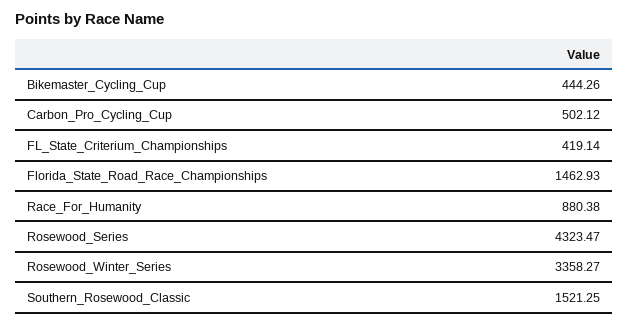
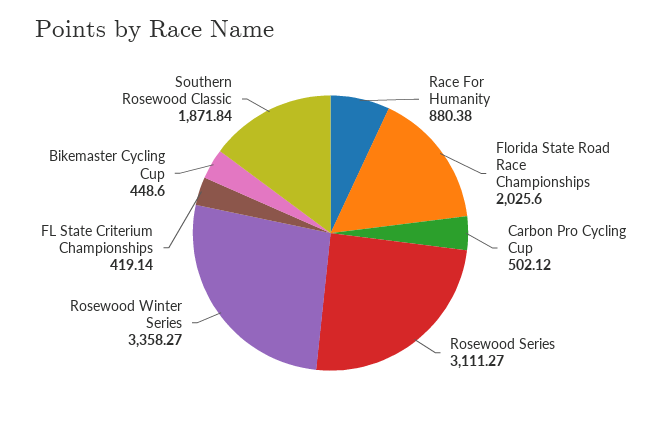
  {
-   "Bikemaster_Cycling_Cup": 444.26,
+   "Bikemaster_Cycling_Cup": 448.6,
    "Carbon_Pro_Cycling_Cup": 502.12,
    "FL_State_Criterium_Championships": 419.14,
-   "Florida_State_Road_Race_Championships": 1462.93,
+   "Florida_State_Road_Race_Championships": 2025.6,
    "Race_For_Humanity": 880.38,
-   "Rosewood_Series": 4323.47,
+   "Rosewood_Series": 3111.27,
    "Rosewood_Winter_Series": 3358.27,
-   "Southern_Rosewood_Classic": 1521.25
+   "Southern_Rosewood_Classic": 1871.84
  }

